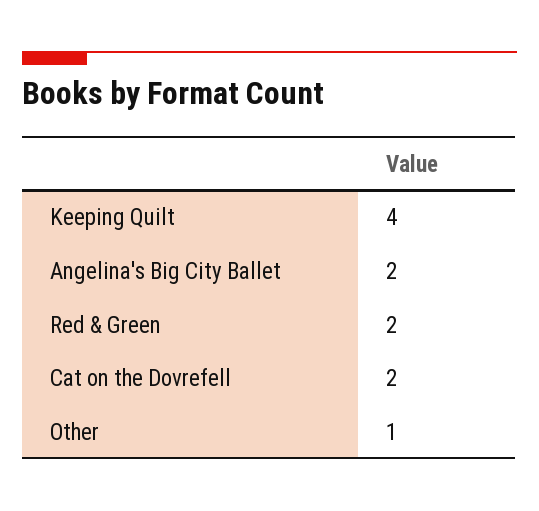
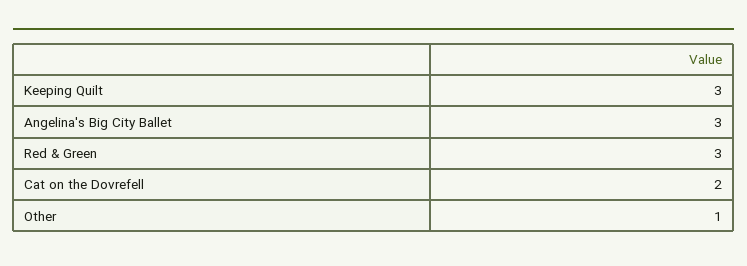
  {
-   "Keeping Quilt": 4,
+   "Keeping Quilt": 3,
-   "Angelina's Big City Ballet": 2,
+   "Angelina's Big City Ballet": 3,
-   "Red & Green": 2,
+   "Red & Green": 3,
    "Cat on the Dovrefell": 2,
    "Other": 1
  }

